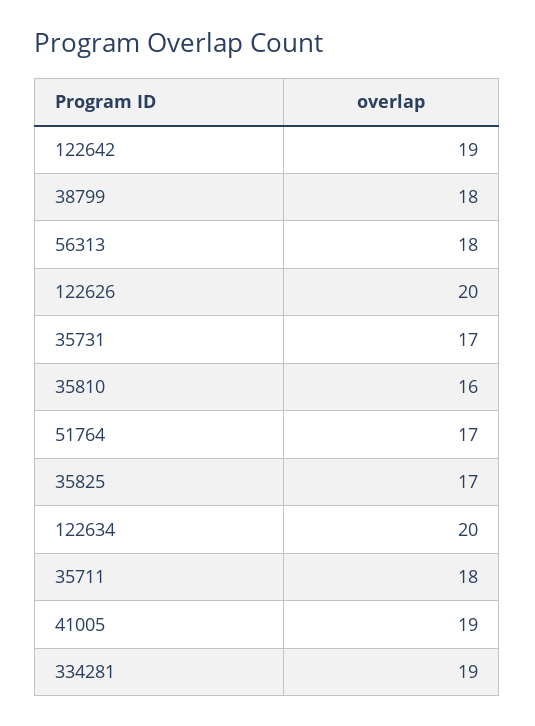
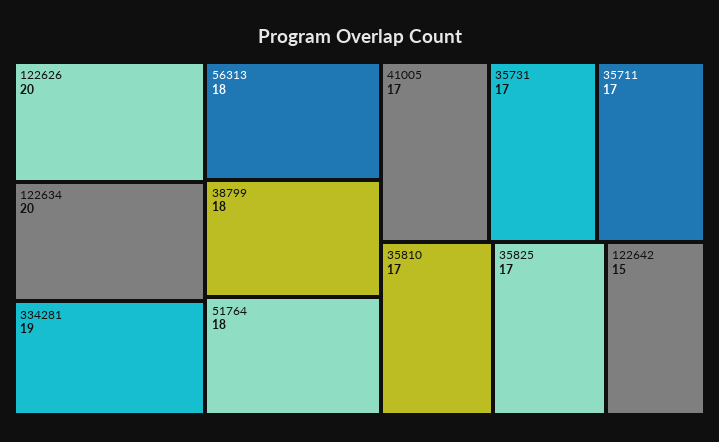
  {
-   "122642": 19,
+   "122642": 15,
    "38799": 18,
    "56313": 18,
    "122626": 20,
    "35731": 17,
-   "35810": 16,
+   "35810": 17,
-   "51764": 17,
+   "51764": 18,
    "35825": 17,
    "122634": 20,
-   "35711": 18,
+   "35711": 17,
-   "41005": 19,
+   "41005": 17,
    "334281": 19
  }

